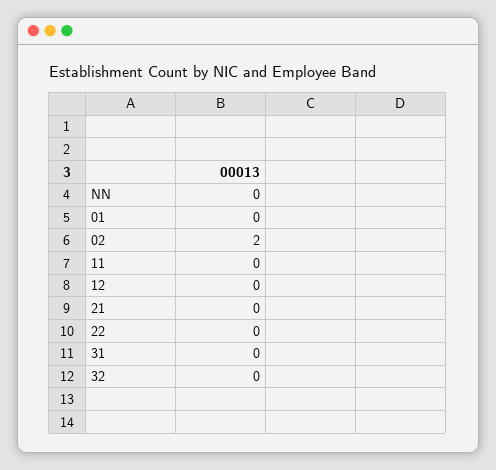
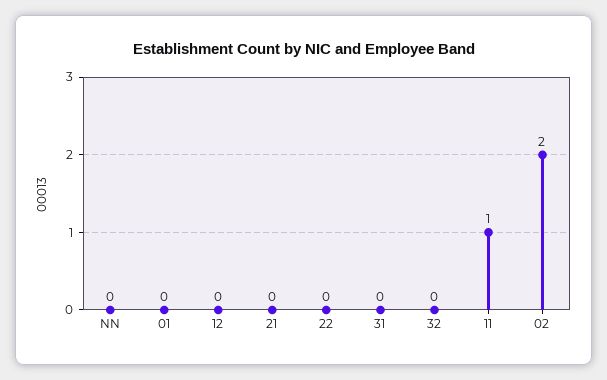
  {
    "NN": 0,
    "01": 0,
    "02": 2,
-   "11": 0,
+   "11": 1,
    "12": 0,
    "21": 0,
    "22": 0,
    "31": 0,
    "32": 0
  }

